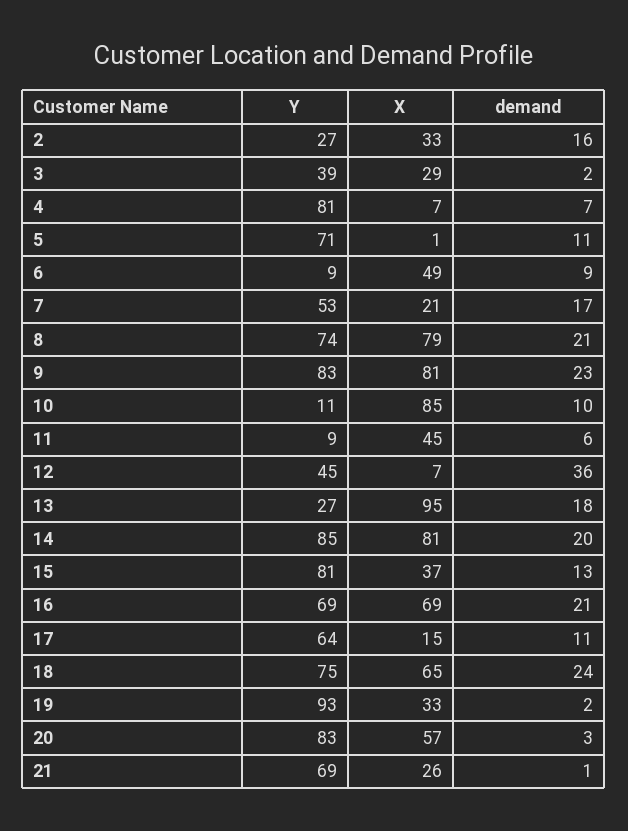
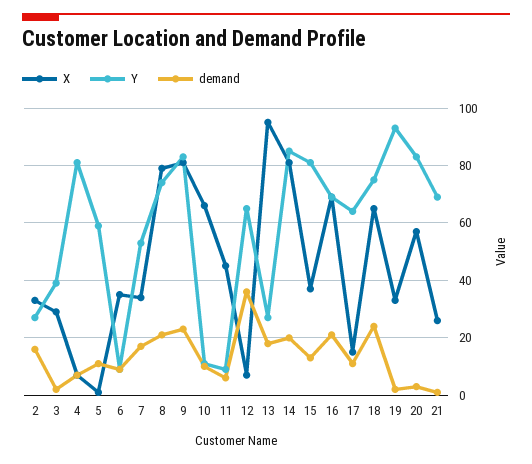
  {
    "Y": {
      "2": 27,
      "3": 39,
      "4": 81,
-     "5": 71,
+     "5": 60,
      "6": 9,
      "7": 53,
      "8": 74,
      "9": 83,
      "10": 11,
      "11": 9,
-     "12": 45,
+     "12": 65,
      "13": 27,
      "14": 85,
      "15": 81,
      "16": 69,
      "17": 64,
      "18": 75,
      "19": 93,
      "20": 83,
      "21": 69
    },
    "X": {
      "2": 33,
      "3": 29,
      "4": 7,
      "5": 1,
-     "6": 49,
+     "6": 35,
-     "7": 21,
+     "7": 35,
      "8": 79,
      "9": 81,
-     "10": 85,
+     "10": 65,
      "11": 45,
      "12": 7,
      "13": 95,
      "14": 81,
      "15": 37,
      "16": 69,
      "17": 15,
      "18": 65,
      "19": 33,
      "20": 57,
      "21": 26
    },
    "demand": {
      "2": 16,
      "3": 2,
      "4": 7,
      "5": 11,
      "6": 9,
      "7": 17,
      "8": 21,
      "9": 23,
      "10": 10,
      "11": 6,
      "12": 36,
      "13": 18,
      "14": 20,
      "15": 13,
      "16": 21,
      "17": 11,
      "18": 24,
      "19": 2,
      "20": 3,
      "21": 1
    }
  }

